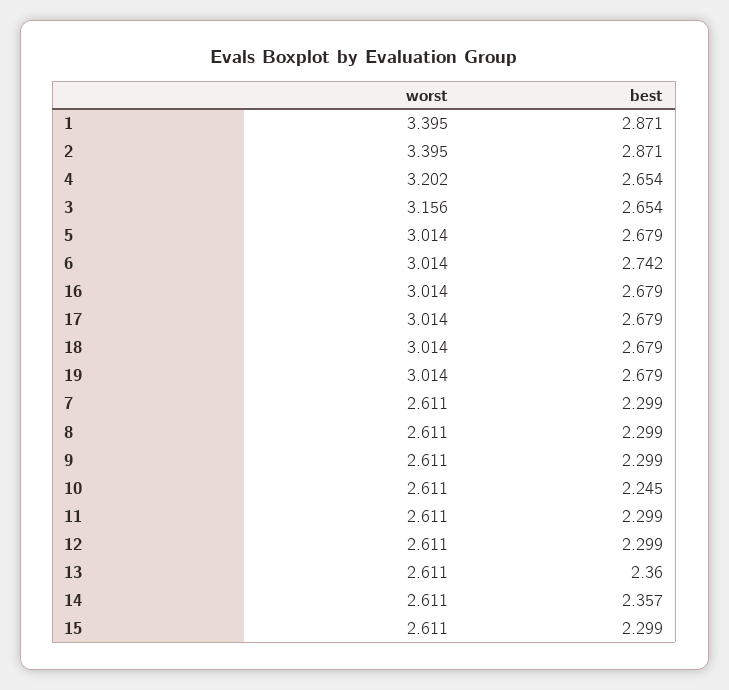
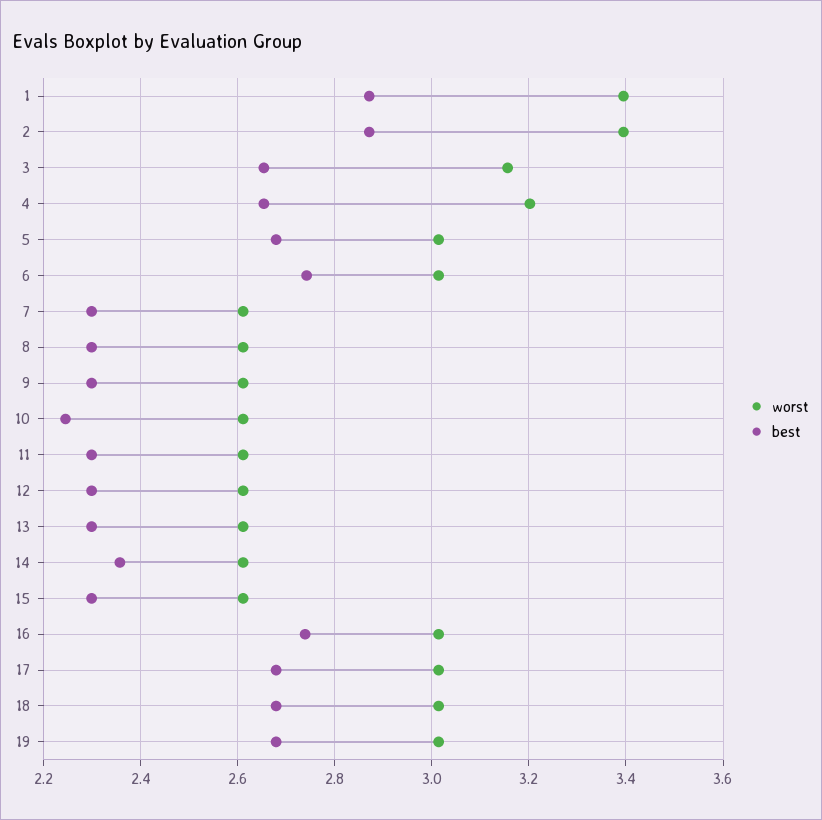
  {
    "worst": {
      "1": 3.395,
      "2": 3.395,
      "4": 3.202,
      "3": 3.156,
      "5": 3.014,
      "6": 3.014,
      "16": 3.014,
      "17": 3.014,
      "18": 3.014,
      "19": 3.014,
      "7": 2.611,
      "8": 2.611,
      "9": 2.611,
      "10": 2.611,
      "11": 2.611,
      "12": 2.611,
      "13": 2.611,
      "14": 2.611,
      "15": 2.611
    },
    "best": {
      "1": 2.871,
      "2": 2.871,
      "4": 2.654,
      "3": 2.654,
      "5": 2.679,
      "6": 2.742,
-     "16": 2.679,
+     "16": 2.74,
      "17": 2.679,
      "18": 2.679,
      "19": 2.679,
      "7": 2.299,
      "8": 2.299,
      "9": 2.299,
      "10": 2.245,
      "11": 2.299,
      "12": 2.299,
-     "13": 2.36,
+     "13": 2.3,
      "14": 2.357,
      "15": 2.299
    }
  }

